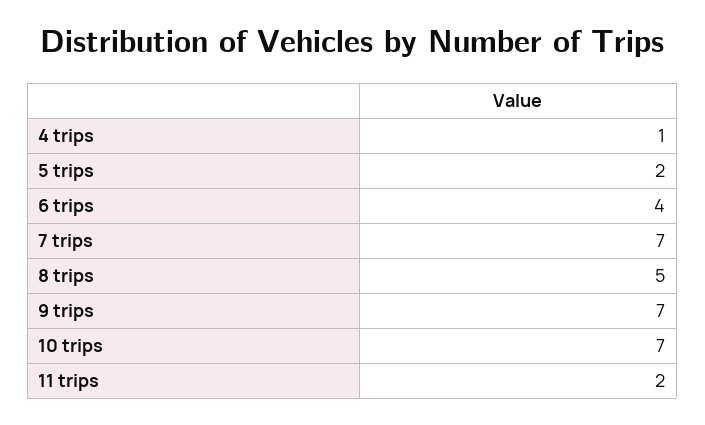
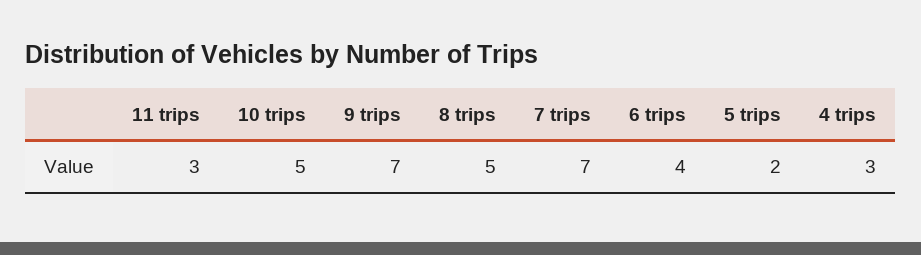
  {
-   "4 trips": 1,
+   "4 trips": 3,
    "5 trips": 2,
    "6 trips": 4,
    "7 trips": 7,
    "8 trips": 5,
    "9 trips": 7,
-   "10 trips": 7,
+   "10 trips": 5,
-   "11 trips": 2
+   "11 trips": 3
  }

